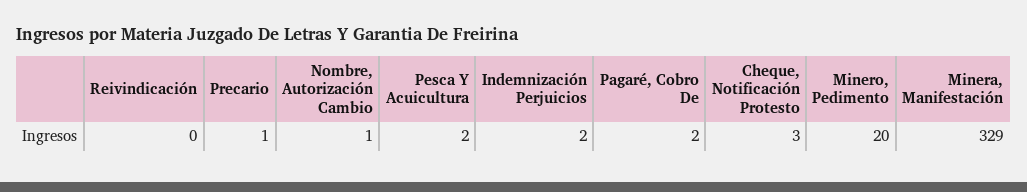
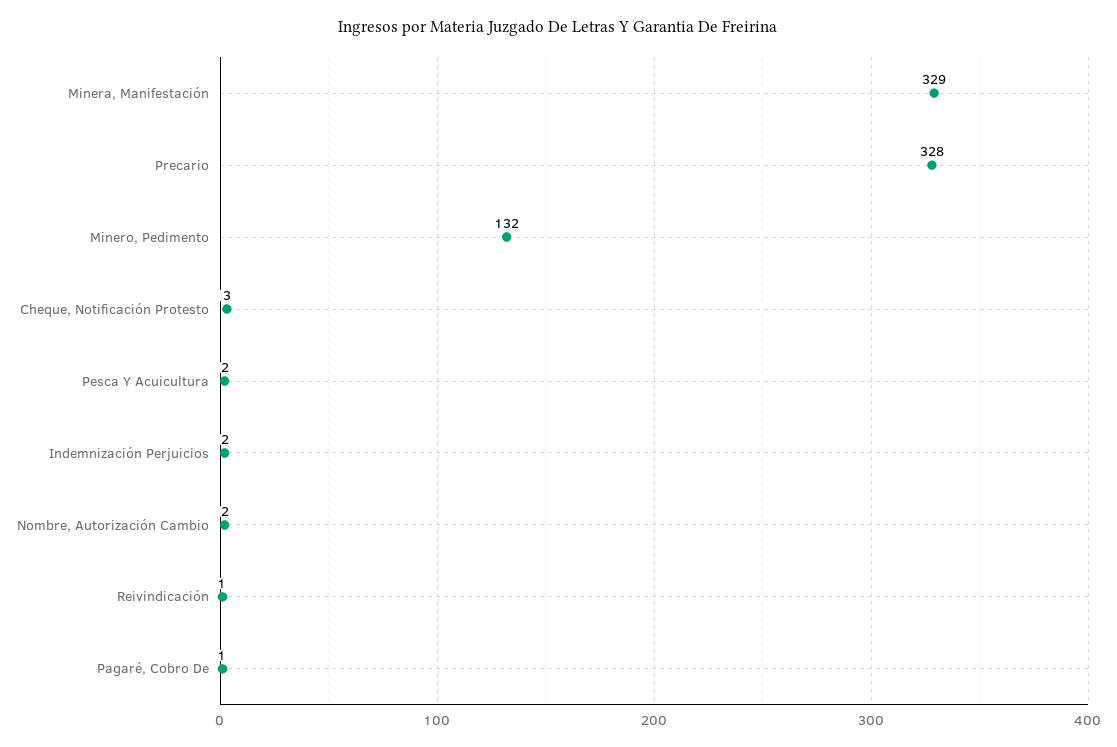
  {
-   "Reivindicación": 0,
+   "Reivindicación": 1,
-   "Precario": 1,
+   "Precario": 328,
-   "Nombre, Autorización Cambio": 1,
+   "Nombre, Autorización Cambio": 2,
    "Pesca Y Acuicultura": 2,
    "Indemnización Perjuicios": 2,
-   "Pagaré, Cobro De": 2,
+   "Pagaré, Cobro De": 1,
    "Cheque, Notificación Protesto": 3,
-   "Minero, Pedimento": 20,
+   "Minero, Pedimento": 132,
    "Minera, Manifestación": 329
  }

